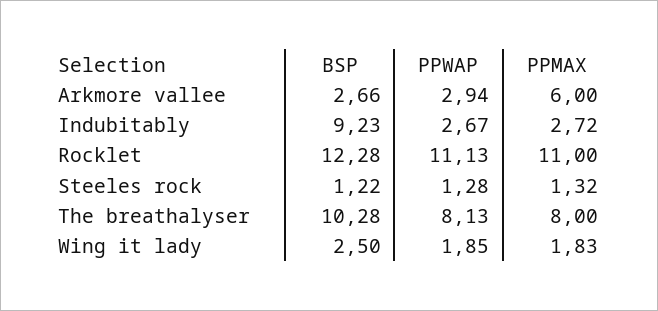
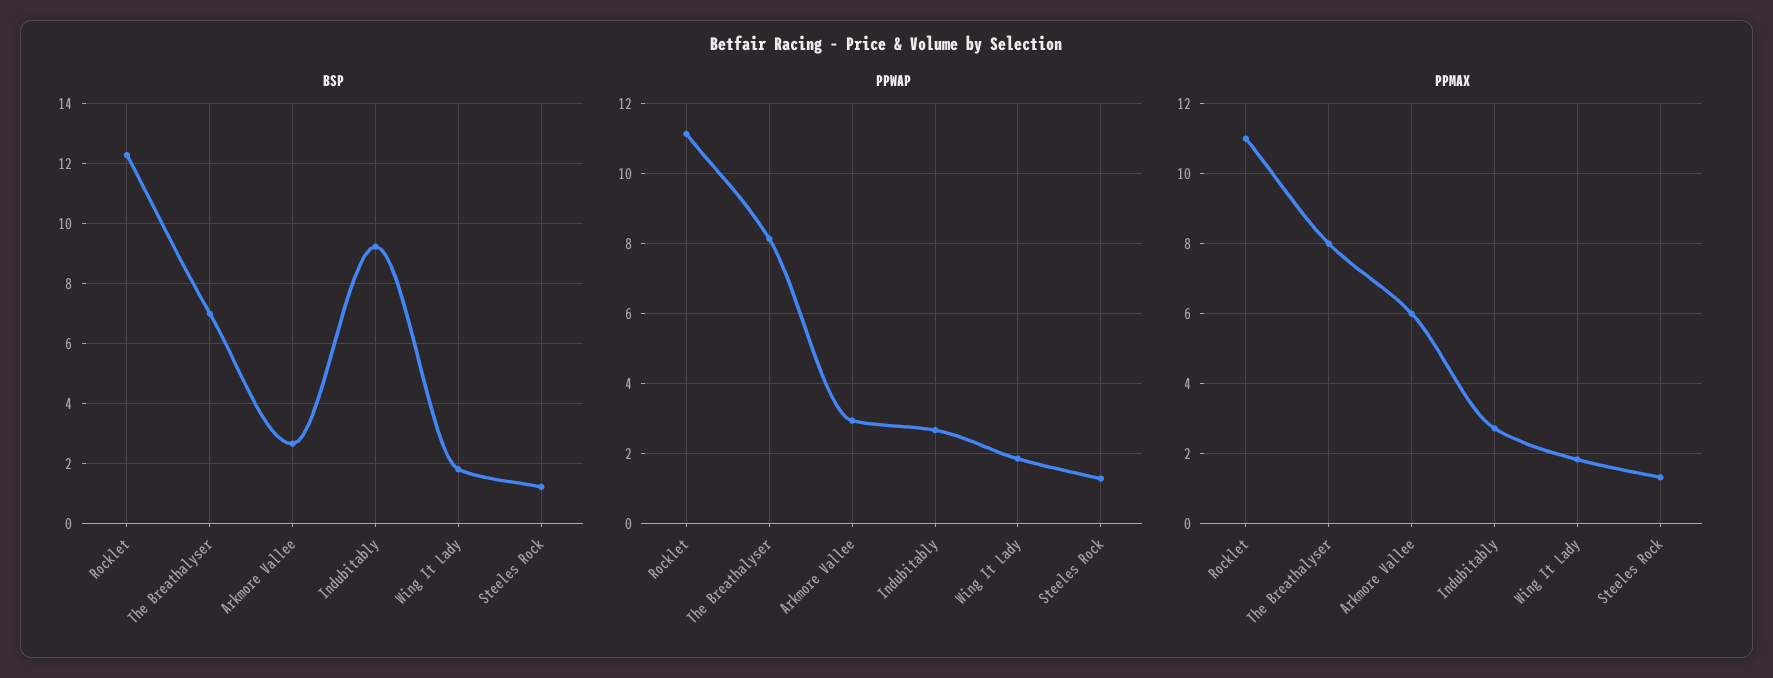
  {
    "BSP": {
      "Arkmore vallee": 2.66,
      "Indubitably": 9.23,
      "Rocklet": 12.28,
      "Steeles rock": 1.22,
-     "The breathalyser": 10.28,
+     "The breathalyser": 7,
-     "Wing it lady": 2.5
+     "Wing it lady": 1.75
    },
    "PPWAP": {
      "Arkmore vallee": 2.94,
      "Indubitably": 2.67,
      "Rocklet": 11.13,
      "Steeles rock": 1.28,
      "The breathalyser": 8.13,
      "Wing it lady": 1.85
    },
    "PPMAX": {
      "Arkmore vallee": 6,
      "Indubitably": 2.72,
      "Rocklet": 11,
      "Steeles rock": 1.32,
      "The breathalyser": 8,
      "Wing it lady": 1.83
    }
  }

